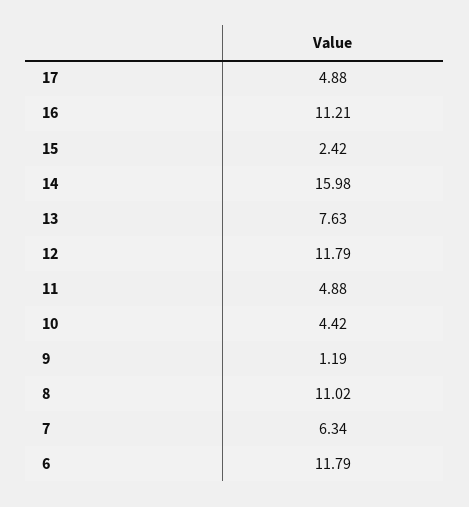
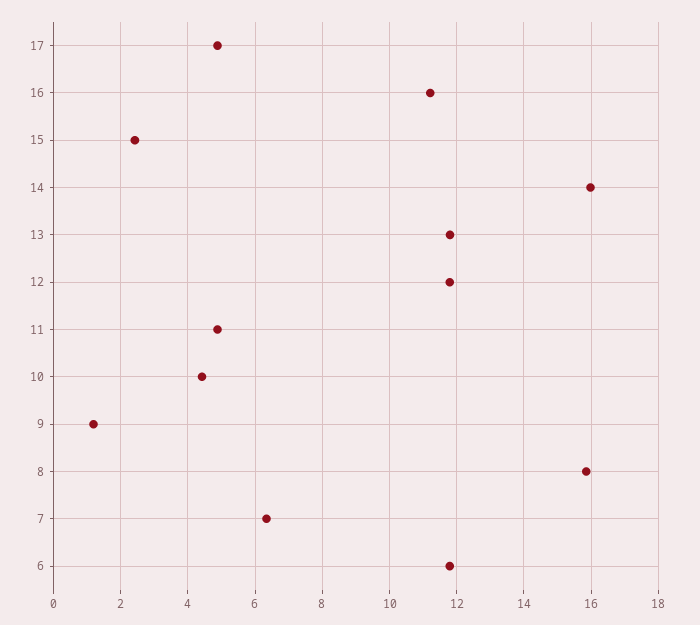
  {
    "17": 4.88,
    "16": 11.21,
    "15": 2.42,
    "14": 15.98,
-   "13": 7.63,
+   "13": 11.8,
    "12": 11.79,
    "11": 4.88,
    "10": 4.42,
    "9": 1.19,
-   "8": 11.02,
+   "8": 15.8,
    "7": 6.34,
    "6": 11.79
  }

